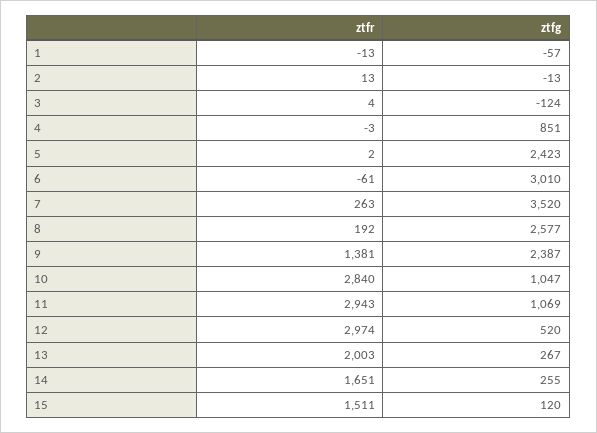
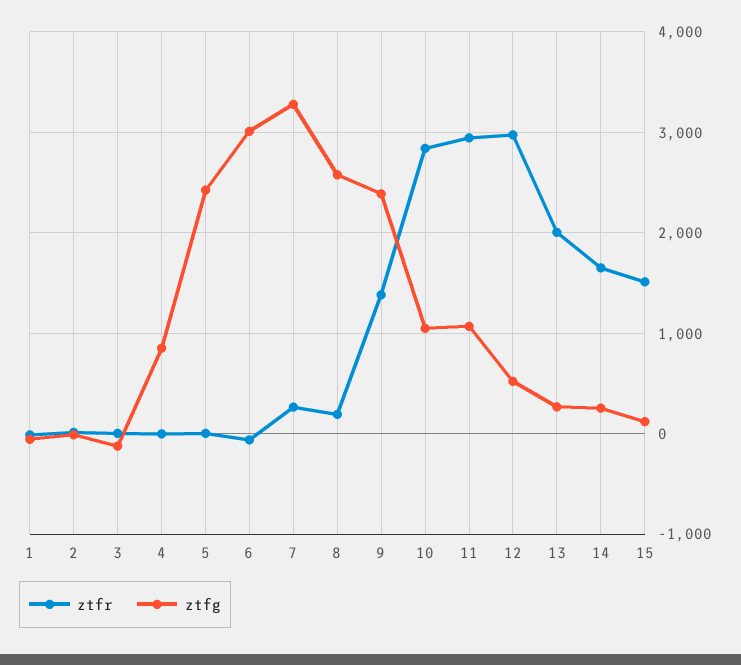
  {
    "ztfr": {
      "1": -13,
      "2": 13,
      "3": 4,
      "4": -3,
      "5": 2,
      "6": -61,
      "7": 263,
      "8": 192,
      "9": 1381,
      "10": 2840,
      "11": 2943,
      "12": 2974,
      "13": 2003,
      "14": 1651,
      "15": 1511
    },
    "ztfg": {
      "1": -57,
      "2": -13,
      "3": -124,
      "4": 851,
      "5": 2423,
      "6": 3010,
-     "7": 3520,
+     "7": 3300,
      "8": 2577,
      "9": 2387,
      "10": 1047,
      "11": 1069,
      "12": 520,
      "13": 267,
      "14": 255,
      "15": 120
    }
  }

